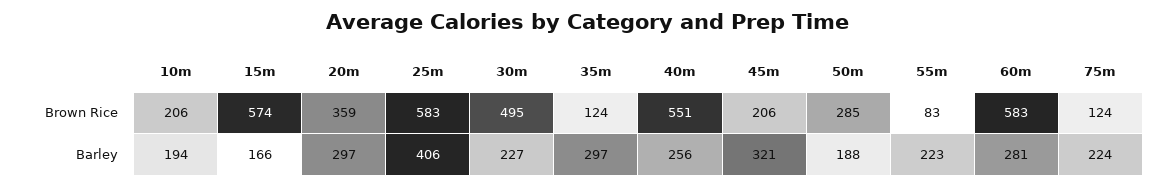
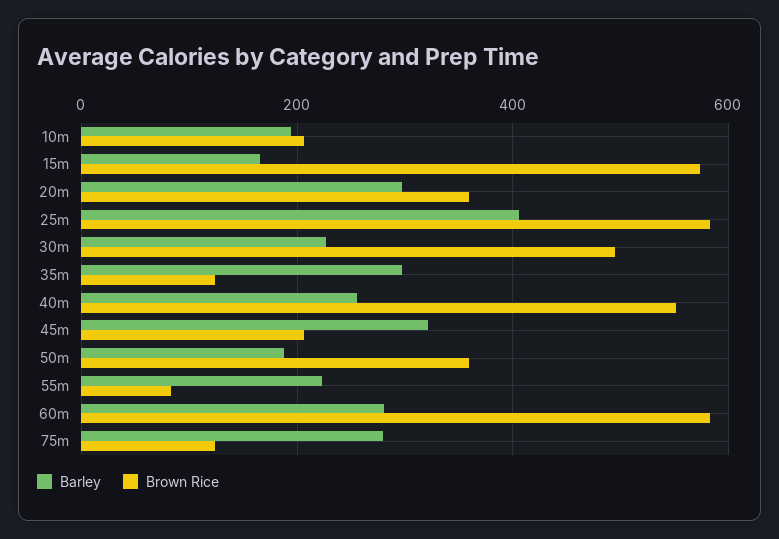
  {
    "Brown Rice": {
      "10m": 206,
      "15m": 574,
      "20m": 359,
      "25m": 583,
      "30m": 495,
      "35m": 124,
      "40m": 551,
      "45m": 206,
-     "50m": 285,
+     "50m": 360,
      "55m": 83,
      "60m": 583,
      "75m": 124
    },
    "Barley": {
      "10m": 194,
      "15m": 166,
      "20m": 297,
      "25m": 406,
      "30m": 227,
      "35m": 297,
      "40m": 256,
      "45m": 321,
      "50m": 188,
      "55m": 223,
      "60m": 281,
-     "75m": 224
+     "75m": 280
    }
  }

